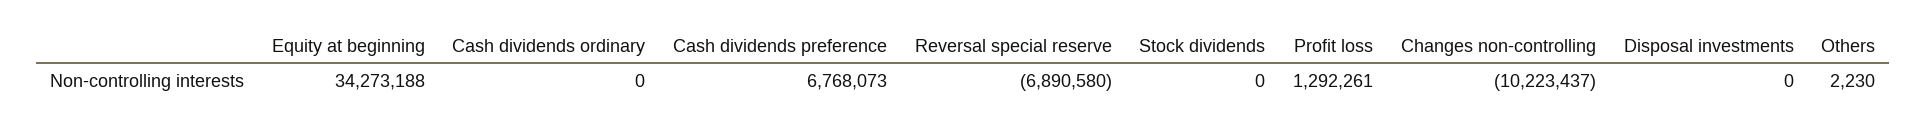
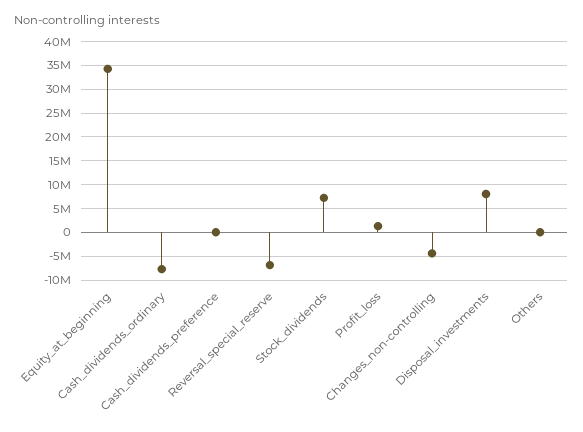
  {
    "Equity at beginning": 34273188,
-   "Cash dividends ordinary": 0,
+   "Cash dividends ordinary": -7500000,
-   "Cash dividends preference": 6768073,
+   "Cash dividends preference": 0,
    "Reversal special reserve": -6890580,
-   "Stock dividends": 0,
+   "Stock dividends": 7500000,
    "Profit loss": 1292261,
-   "Changes non-controlling": -10223437,
+   "Changes non-controlling": -5000000,
-   "Disposal investments": 0,
+   "Disposal investments": 7500000,
    "Others": 2230
  }

